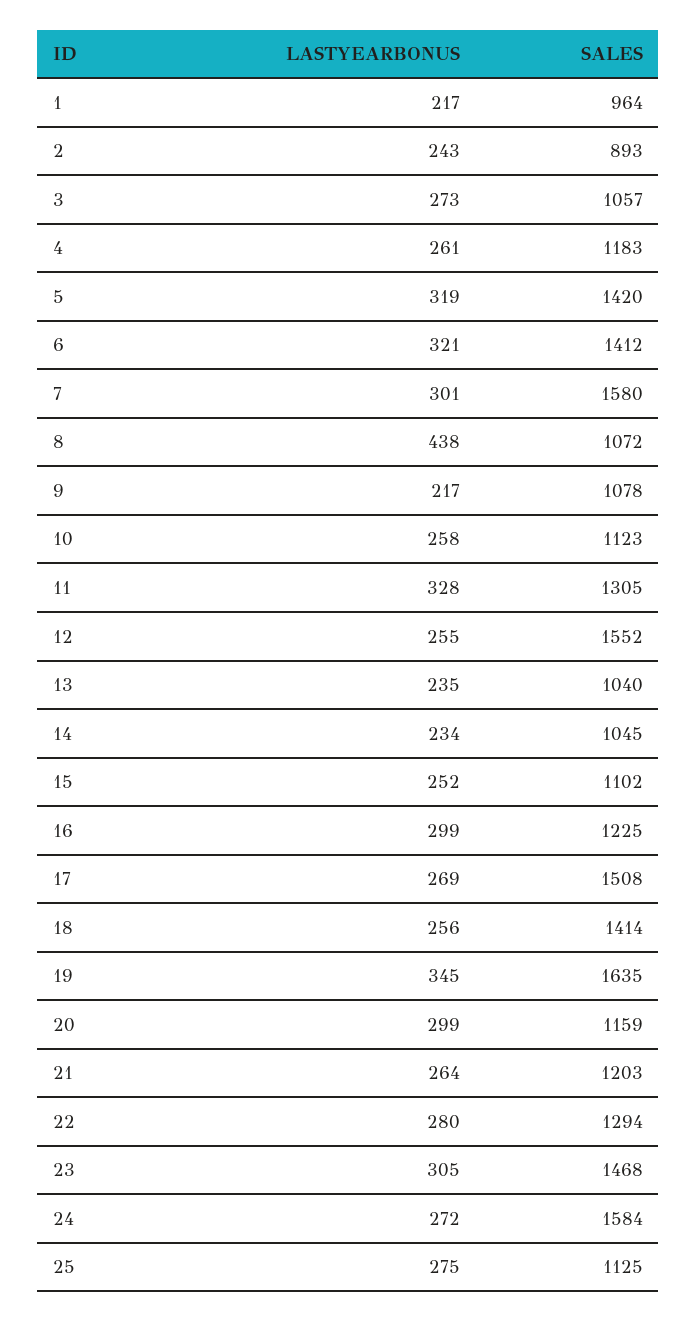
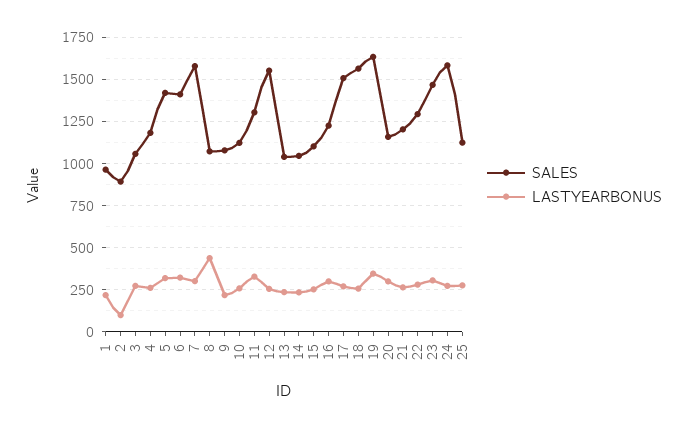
  {
    "LASTYEARBONUS": {
      "1": 217,
-     "2": 243,
+     "2": 100,
      "3": 273,
      "4": 261,
      "5": 319,
      "6": 321,
      "7": 301,
      "8": 438,
      "9": 217,
      "10": 258,
      "11": 328,
      "12": 255,
      "13": 235,
      "14": 234,
      "15": 252,
      "16": 299,
      "17": 269,
      "18": 256,
      "19": 345,
      "20": 299,
      "21": 264,
      "22": 280,
      "23": 305,
      "24": 272,
      "25": 275
    },
    "SALES": {
      "1": 964,
      "2": 893,
      "3": 1057,
      "4": 1183,
      "5": 1420,
      "6": 1412,
      "7": 1580,
      "8": 1072,
      "9": 1078,
      "10": 1123,
      "11": 1305,
      "12": 1552,
      "13": 1040,
      "14": 1045,
      "15": 1102,
      "16": 1225,
      "17": 1508,
-     "18": 1414,
+     "18": 1550,
      "19": 1635,
      "20": 1159,
      "21": 1203,
      "22": 1294,
      "23": 1468,
      "24": 1584,
      "25": 1125
    }
  }

